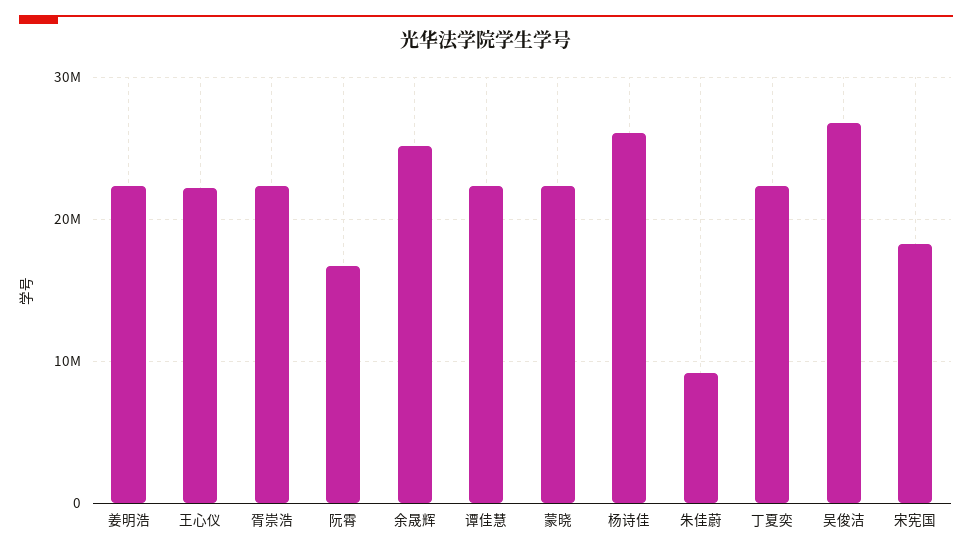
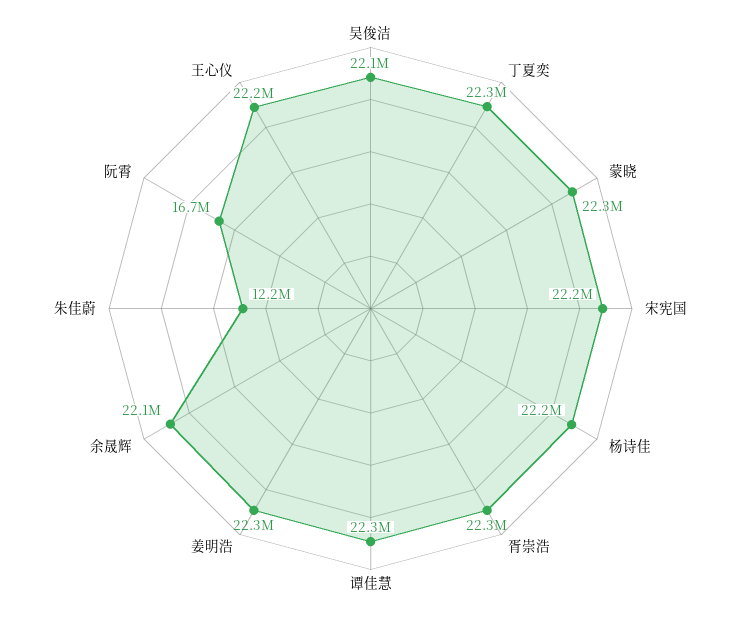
  {
    "姜明浩": 22300000,
    "王心仪": 22200000,
    "胥崇浩": 22300000,
    "阮霄": 16700000,
-   "余晟辉": 25000000,
+   "余晟辉": 22100000,
    "谭佳慧": 22300000,
    "蒙晓": 22300000,
-   "杨诗佳": 26000000,
+   "杨诗佳": 22200000,
-   "朱佳蔚": 9000000,
+   "朱佳蔚": 12200000,
    "丁夏奕": 22300000,
-   "吴俊洁": 27000000,
+   "吴俊洁": 22100000,
-   "宋宪国": 18000000
+   "宋宪国": 22200000
  }

